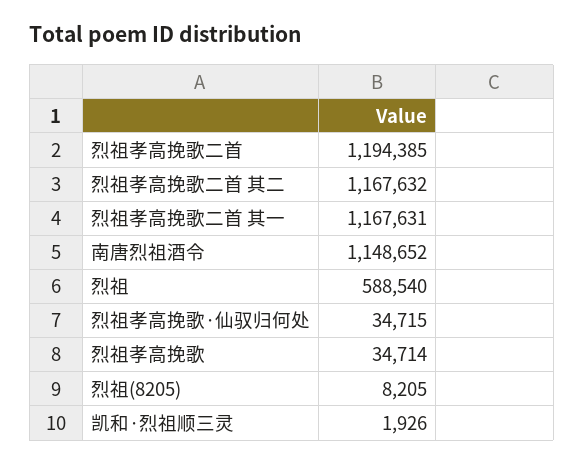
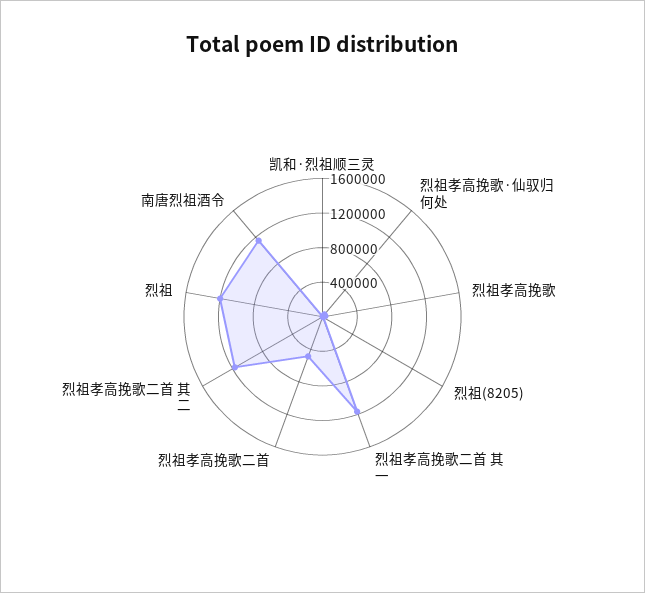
  {
-   "烈祖孝高挽歌二首": 1194385,
+   "烈祖孝高挽歌二首": 500000,
    "烈祖孝高挽歌二首 其二": 1167632,
    "烈祖孝高挽歌二首 其一": 1167631,
    "南唐烈祖酒令": 1148652,
-   "烈祖": 588540,
+   "烈祖": 1200000,
    "烈祖孝高挽歌·仙驭归何处": 34715,
    "烈祖孝高挽歌": 34714,
    "烈祖(8205)": 8205,
    "凯和·烈祖顺三灵": 1926
  }

